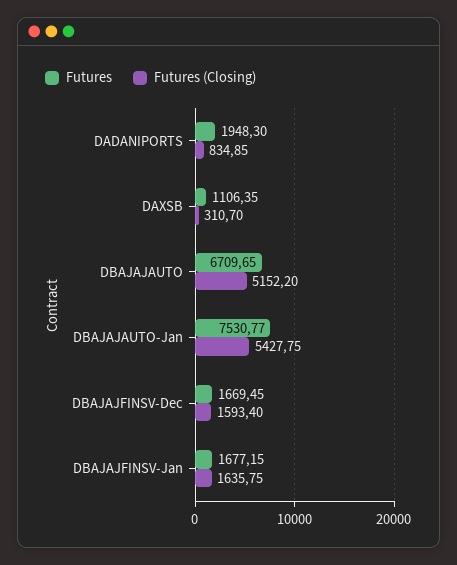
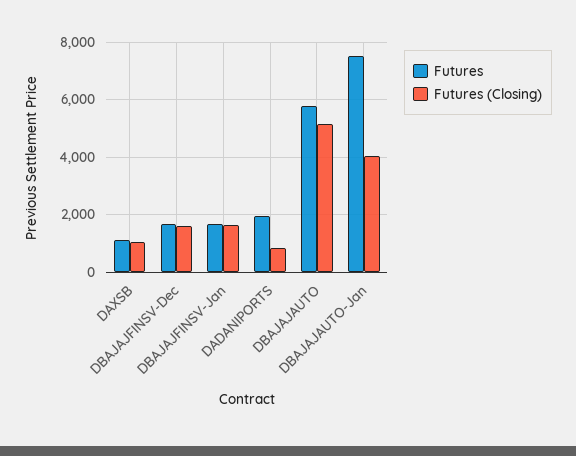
  {
    "Futures": {
      "DADANIPORTS": 1948.3,
      "DAXSB": 1106.35,
-     "DBAJAJAUTO": 6709.65,
+     "DBAJAJAUTO": 5750,
      "DBAJAJAUTO-Jan": 7530.77,
      "DBAJAJFINSV-Dec": 1669.45,
      "DBAJAJFINSV-Jan": 1677.15
    },
    "Futures (Closing)": {
      "DADANIPORTS": 834.85,
-     "DAXSB": 310.7,
+     "DAXSB": 1000,
      "DBAJAJAUTO": 5152.2,
-     "DBAJAJAUTO-Jan": 5427.75,
+     "DBAJAJAUTO-Jan": 4000,
      "DBAJAJFINSV-Dec": 1593.4,
      "DBAJAJFINSV-Jan": 1635.75
    }
  }

